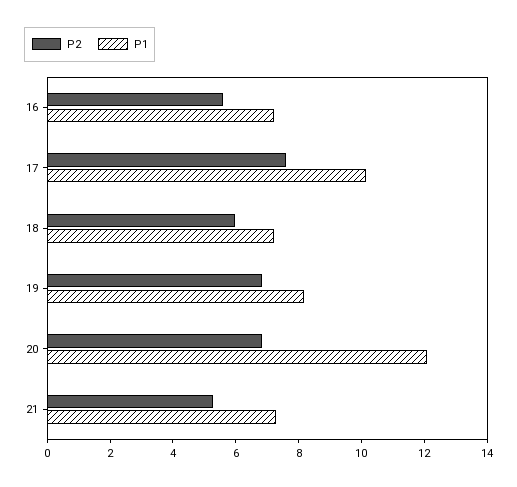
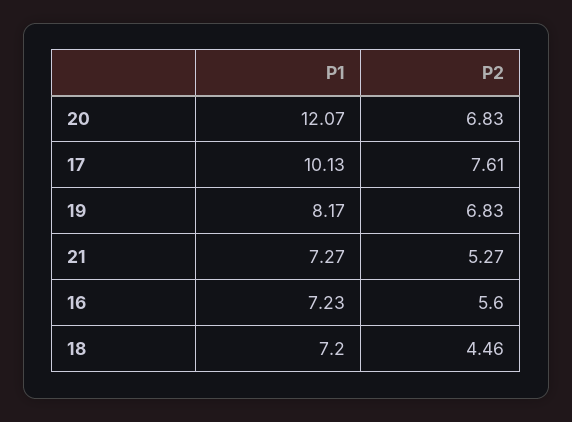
  {
    "P2": {
      "16": 5.6,
      "17": 7.61,
-     "18": 6,
+     "18": 4.46,
      "19": 6.83,
      "20": 6.83,
      "21": 5.27
    },
    "P1": {
      "16": 7.23,
      "17": 10.13,
      "18": 7.2,
      "19": 8.17,
      "20": 12.07,
      "21": 7.27
    }
  }

